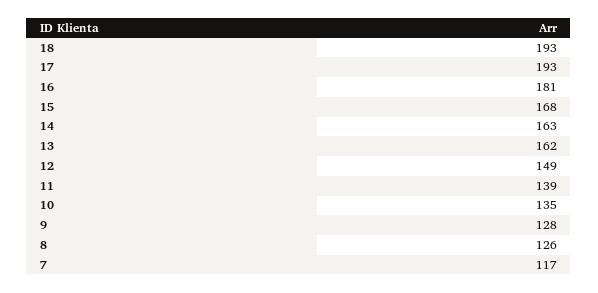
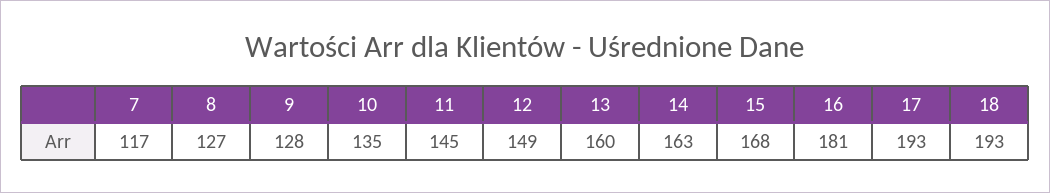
  {
    "18": 193,
    "17": 193,
    "16": 181,
    "15": 168,
    "14": 163,
-   "13": 162,
+   "13": 160,
    "12": 149,
-   "11": 139,
+   "11": 145,
    "10": 135,
    "9": 128,
-   "8": 126,
+   "8": 127,
    "7": 117
  }

